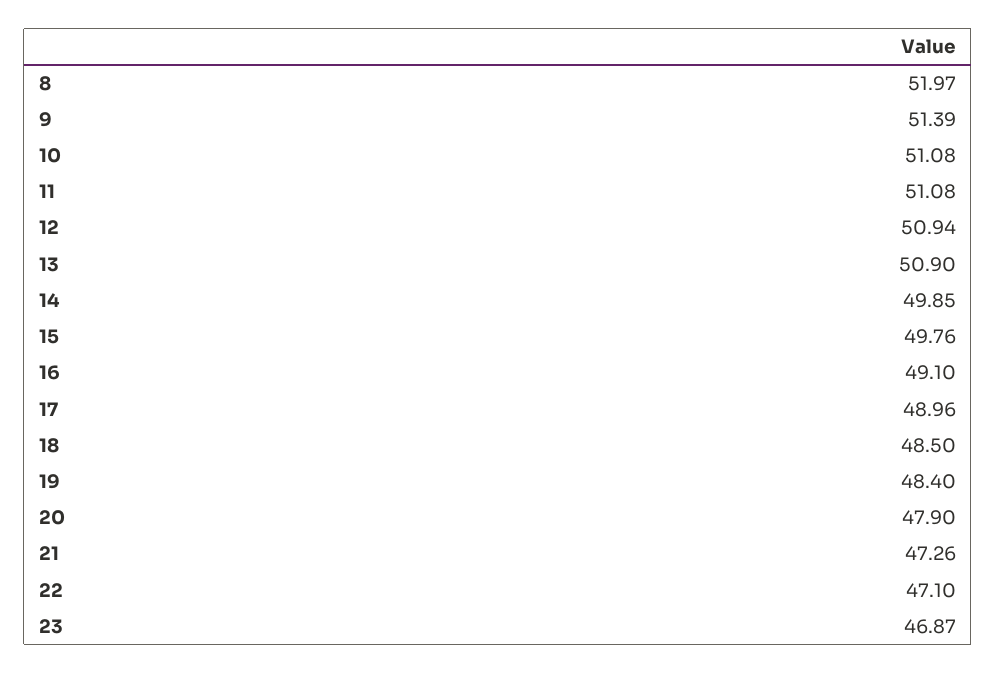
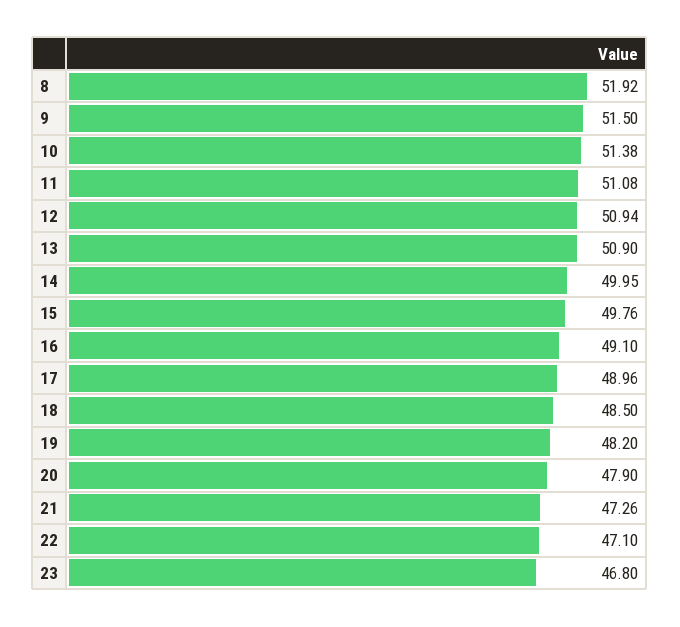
  {
-   "8": 51.97,
+   "8": 51.92,
-   "9": 51.39,
+   "9": 51.5,
-   "10": 51.08,
+   "10": 51.38,
    "11": 51.08,
    "12": 50.94,
    "13": 50.9,
-   "14": 49.85,
+   "14": 49.95,
    "15": 49.76,
    "16": 49.1,
    "17": 48.96,
    "18": 48.5,
-   "19": 48.4,
+   "19": 48.2,
    "20": 47.9,
    "21": 47.26,
    "22": 47.1,
-   "23": 46.87
+   "23": 46.8
  }

